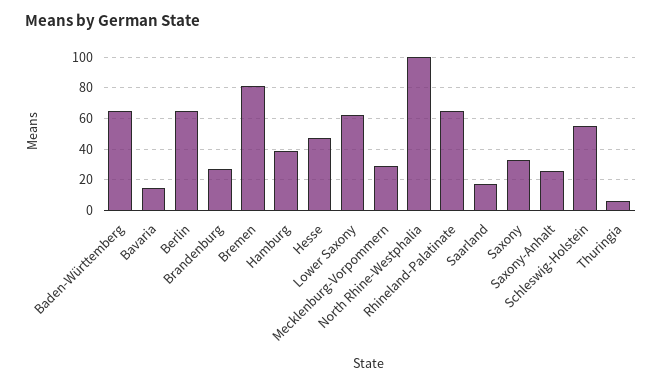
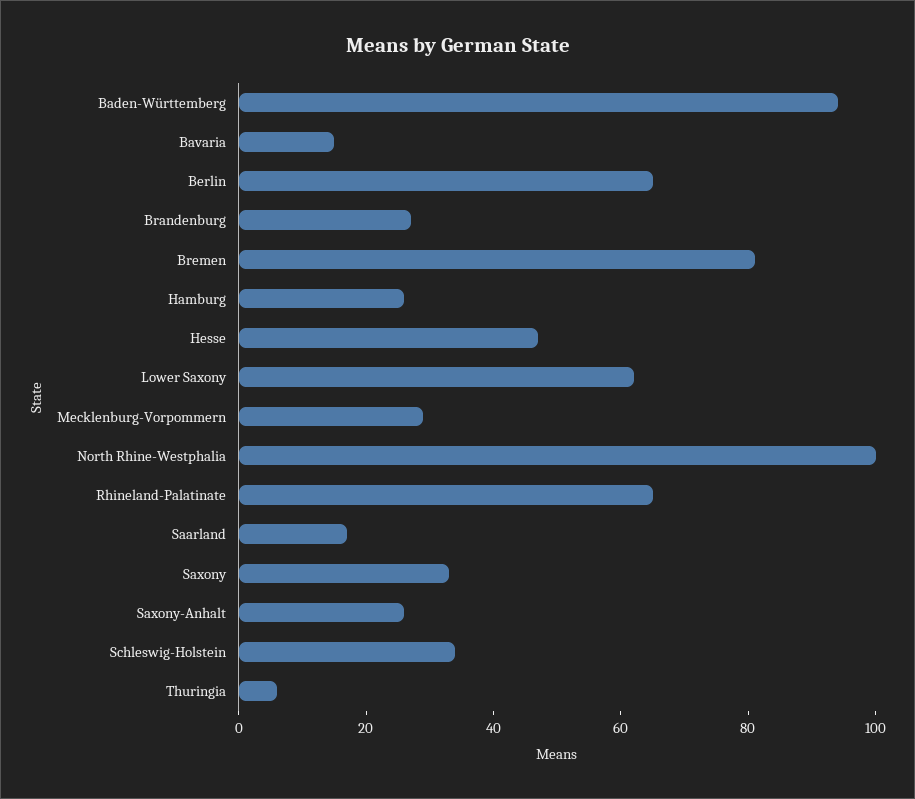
  {
-   "Baden-Württemberg": 65,
+   "Baden-Württemberg": 95,
    "Bavaria": 15,
    "Berlin": 65,
    "Brandenburg": 25,
    "Bremen": 80,
-   "Hamburg": 40,
+   "Hamburg": 25,
    "Hesse": 45,
    "Lower Saxony": 60,
    "Mecklenburg-Vorpommern": 30,
    "North Rhine-Westphalia": 100,
    "Rhineland-Palatinate": 65,
    "Saarland": 15,
    "Saxony": 35,
    "Saxony-Anhalt": 25,
-   "Schleswig-Holstein": 55,
+   "Schleswig-Holstein": 35,
    "Thuringia": 5
  }

